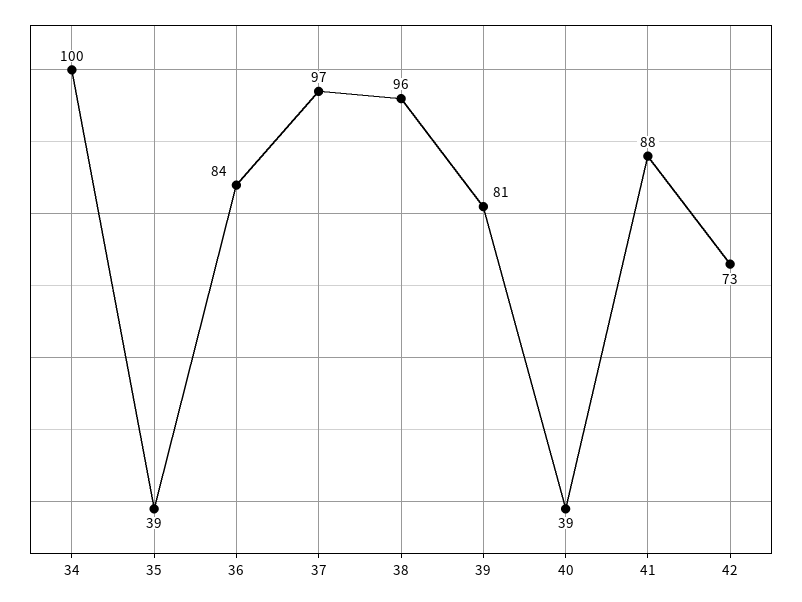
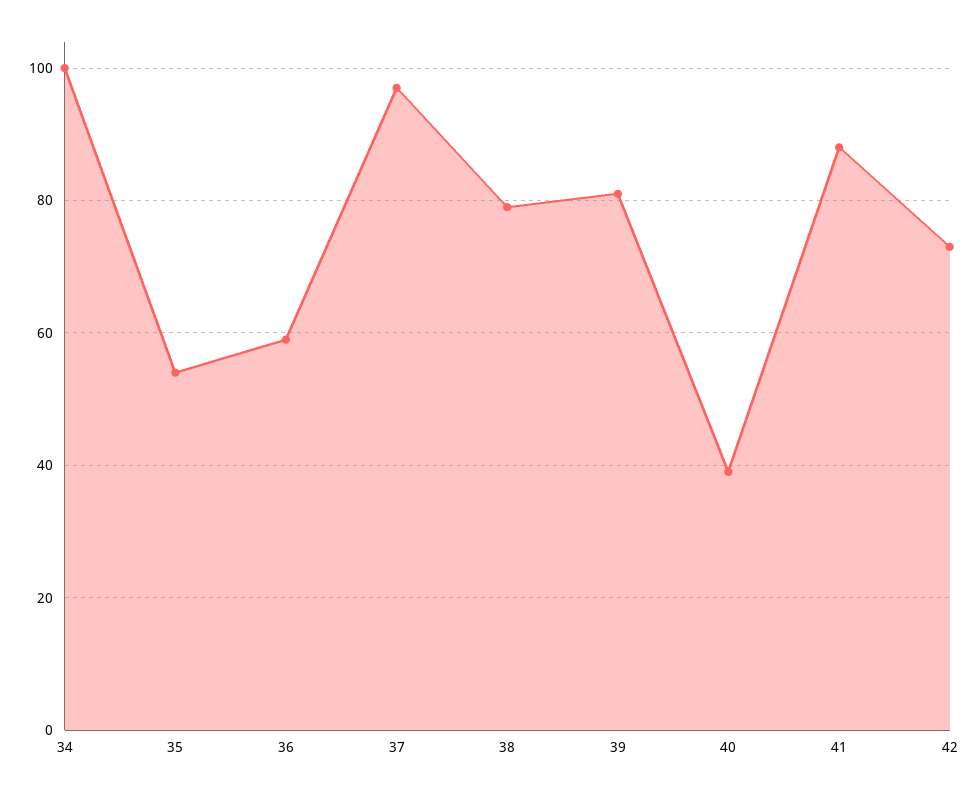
  {
    "34": 100,
-   "35": 39,
+   "35": 55,
-   "36": 84,
+   "36": 60,
    "37": 97,
-   "38": 96,
+   "38": 80,
    "39": 81,
    "40": 39,
    "41": 88,
    "42": 73
  }

